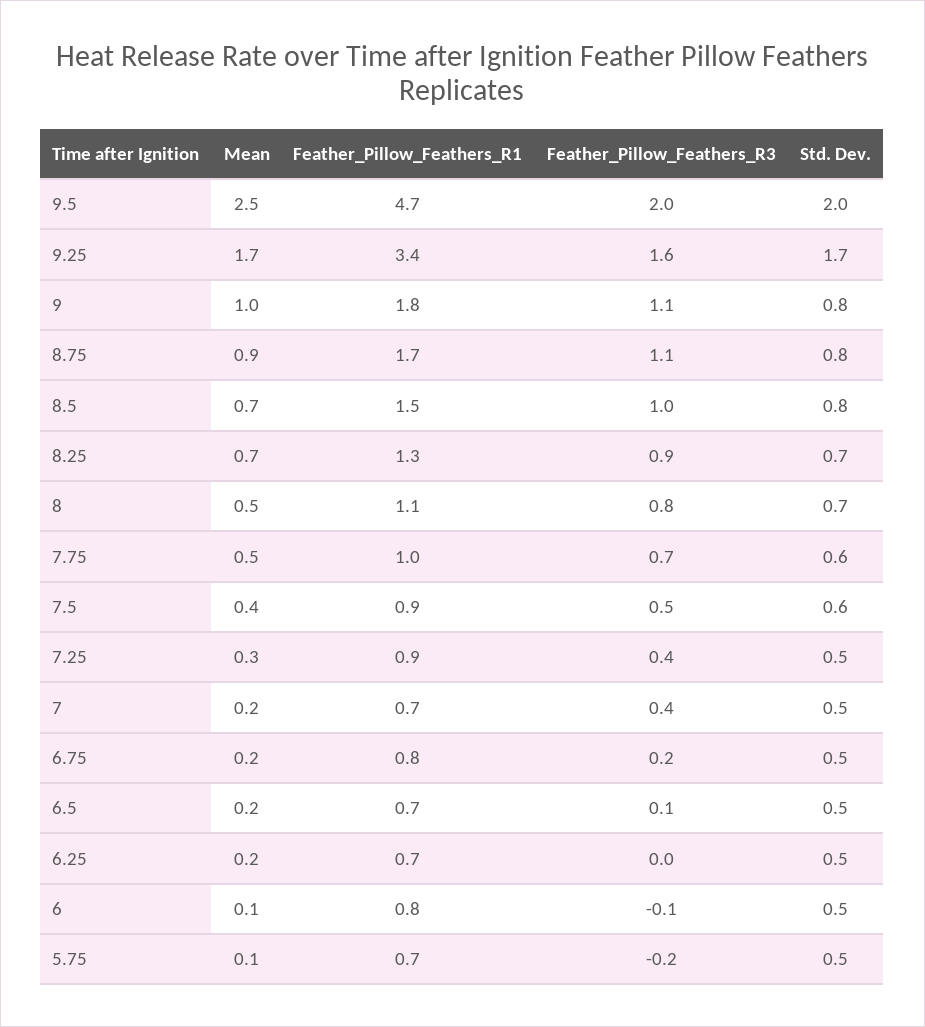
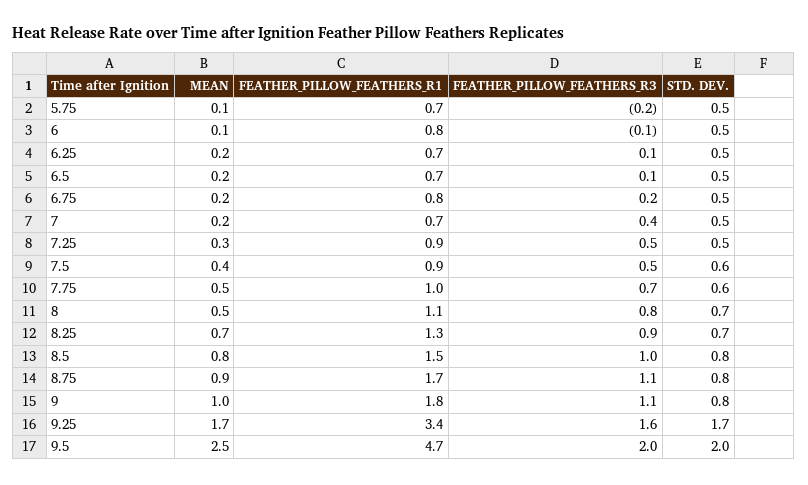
  {
    "Mean": {
      "9.5": 2.5,
      "9.25": 1.7,
      "9": 1,
      "8.75": 0.9,
-     "8.5": 0.7,
+     "8.5": 0.8,
      "8.25": 0.7,
      "8": 0.5,
      "7.75": 0.5,
      "7.5": 0.4,
      "7.25": 0.3,
      "7": 0.2,
      "6.75": 0.2,
      "6.5": 0.2,
      "6.25": 0.2,
      "6": 0.1,
      "5.75": 0.1
    },
    "Feather_Pillow_Feathers_R1": {
      "9.5": 4.7,
      "9.25": 3.4,
      "9": 1.8,
      "8.75": 1.7,
      "8.5": 1.5,
      "8.25": 1.3,
      "8": 1.1,
      "7.75": 1,
      "7.5": 0.9,
      "7.25": 0.9,
      "7": 0.7,
      "6.75": 0.8,
      "6.5": 0.7,
      "6.25": 0.7,
      "6": 0.8,
      "5.75": 0.7
    },
    "Feather_Pillow_Feathers_R3": {
      "9.5": 2,
      "9.25": 1.6,
      "9": 1.1,
      "8.75": 1.1,
      "8.5": 1,
      "8.25": 0.9,
      "8": 0.8,
      "7.75": 0.7,
      "7.5": 0.5,
-     "7.25": 0.4,
+     "7.25": 0.5,
      "7": 0.4,
      "6.75": 0.2,
      "6.5": 0.1,
-     "6.25": 0,
+     "6.25": 0.1,
      "6": -0.1,
      "5.75": -0.2
    },
    "Std. Dev.": {
      "9.5": 2,
      "9.25": 1.7,
      "9": 0.8,
      "8.75": 0.8,
      "8.5": 0.8,
      "8.25": 0.7,
      "8": 0.7,
      "7.75": 0.6,
      "7.5": 0.6,
      "7.25": 0.5,
      "7": 0.5,
      "6.75": 0.5,
      "6.5": 0.5,
      "6.25": 0.5,
      "6": 0.5,
      "5.75": 0.5
    }
  }

